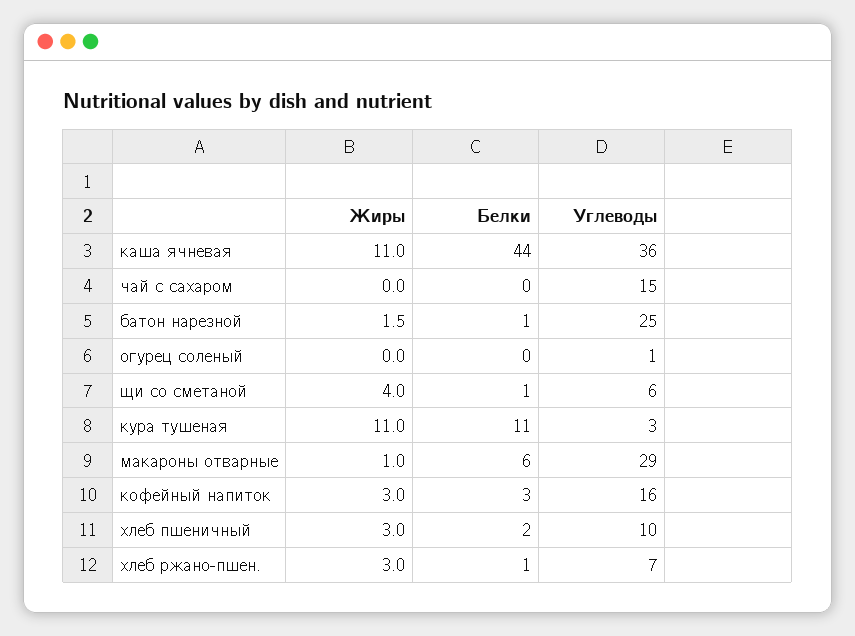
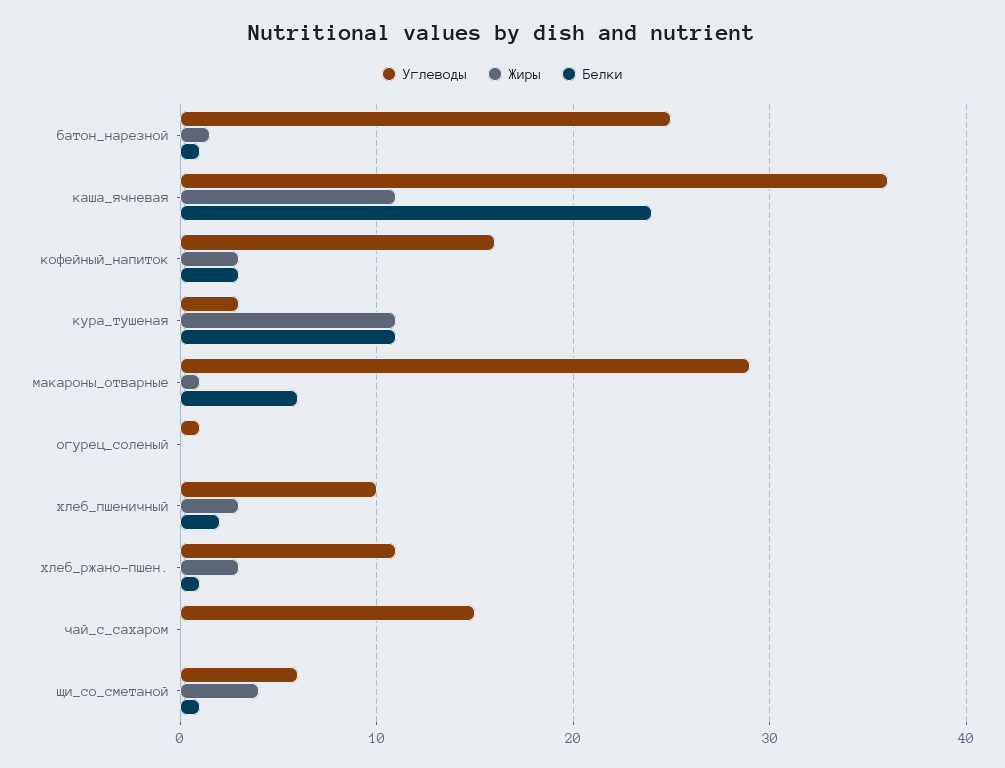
  {
    "Жиры": {
      "каша ячневая": 11,
      "чай с сахаром": 0,
      "батон нарезной": 1.5,
      "огурец соленый": 0,
      "щи со сметаной": 4,
      "кура тушеная": 11,
      "макароны отварные": 1,
      "кофейный напиток": 3,
      "хлеб пшеничный": 3,
      "хлеб ржано-пшен.": 3
    },
    "Белки": {
-     "каша ячневая": 44,
+     "каша ячневая": 24,
      "чай с сахаром": 0,
      "батон нарезной": 1,
      "огурец соленый": 0,
      "щи со сметаной": 1,
      "кура тушеная": 11,
      "макароны отварные": 6,
      "кофейный напиток": 3,
      "хлеб пшеничный": 2,
      "хлеб ржано-пшен.": 1
    },
    "Углеводы": {
      "каша ячневая": 36,
      "чай с сахаром": 15,
      "батон нарезной": 25,
      "огурец соленый": 1,
      "щи со сметаной": 6,
      "кура тушеная": 3,
      "макароны отварные": 29,
      "кофейный напиток": 16,
      "хлеб пшеничный": 10,
-     "хлеб ржано-пшен.": 7
+     "хлеб ржано-пшен.": 11
    }
  }

